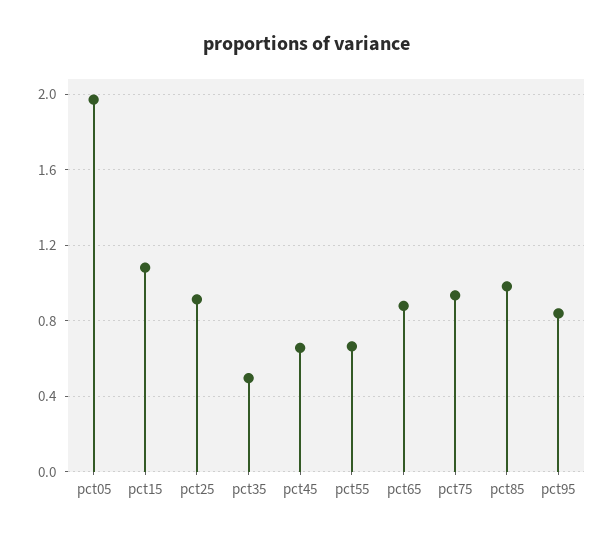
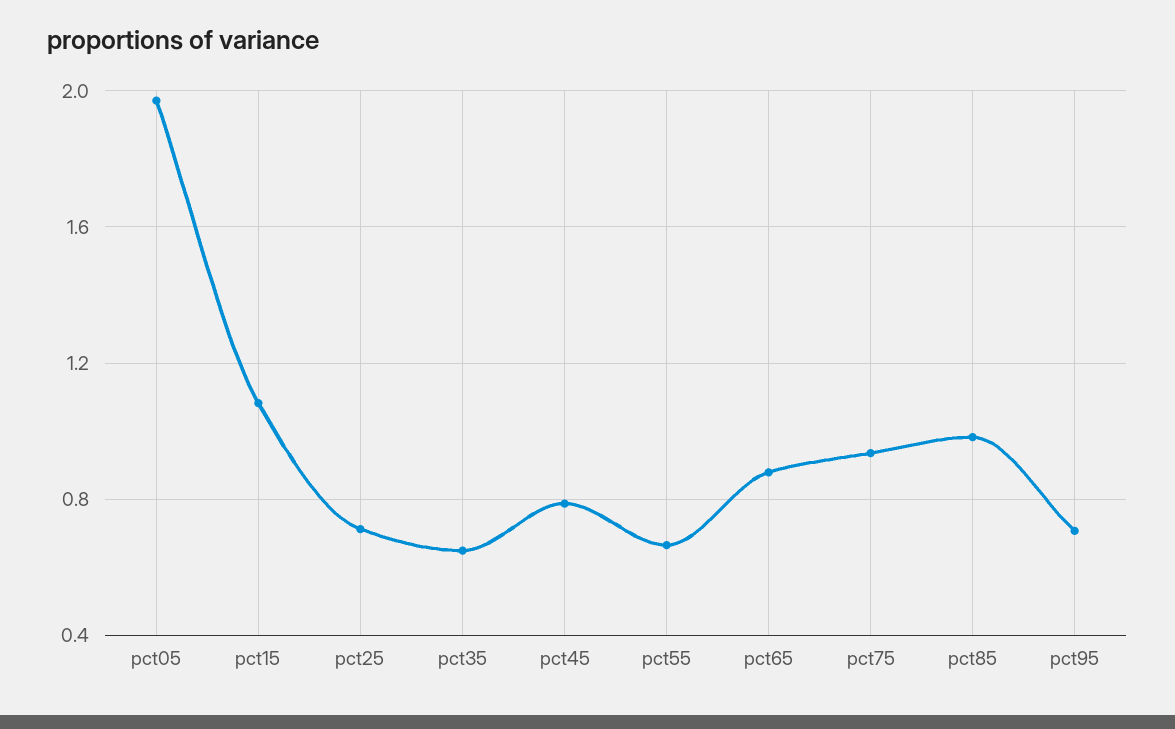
  {
    "pct05": 1.95,
    "pct15": 1.1,
-   "pct25": 0.9,
+   "pct25": 0.7,
-   "pct35": 0.5,
+   "pct35": 0.65,
-   "pct45": 0.65,
+   "pct45": 0.8,
    "pct55": 0.65,
    "pct65": 0.9,
    "pct75": 0.95,
    "pct85": 1,
-   "pct95": 0.85
+   "pct95": 0.7
  }

